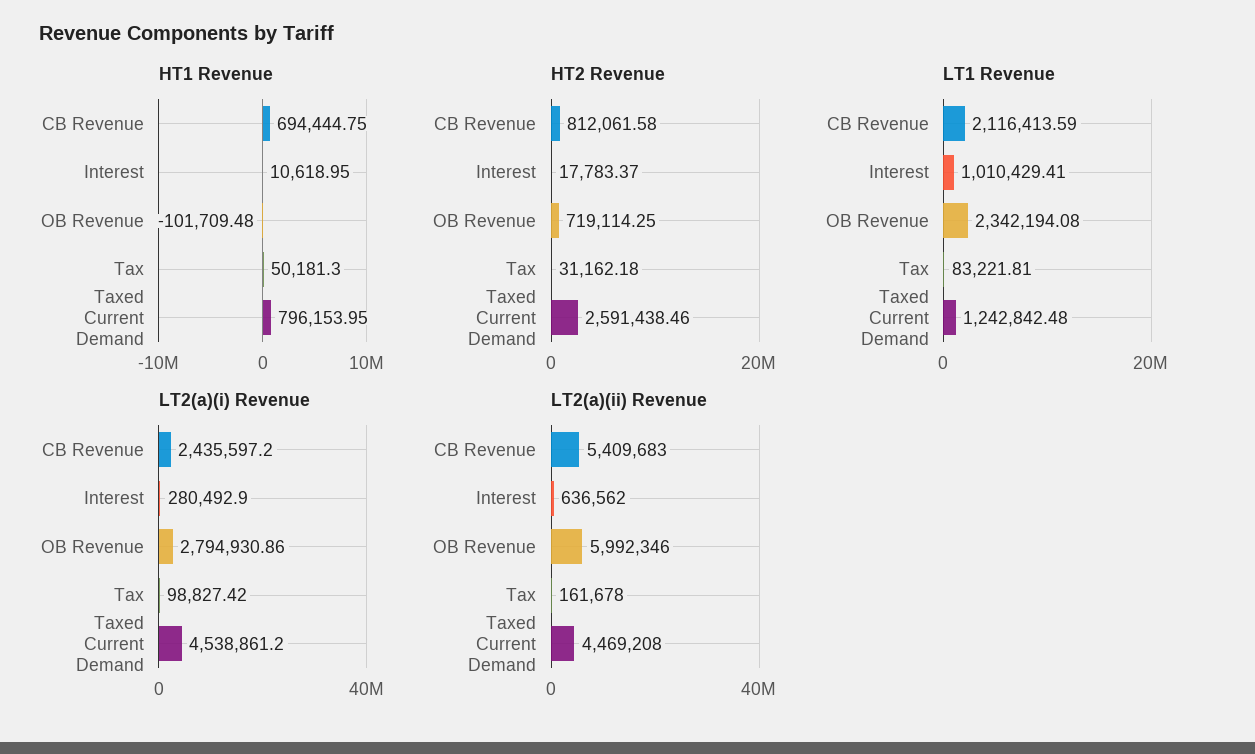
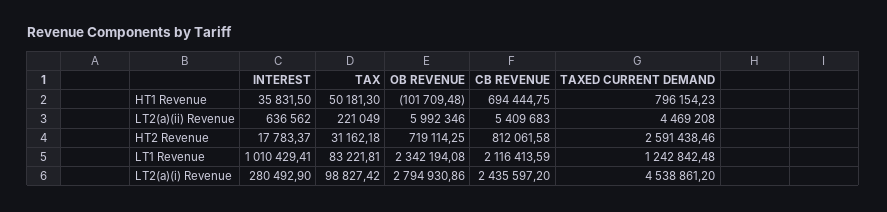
  {
    "HT1 Revenue": {
      "CB Revenue": 694444.75,
-     "Interest": 10618.95,
+     "Interest": 35831.5,
      "OB Revenue": -101709.48,
      "Tax": 50181.3,
-     "Taxed Current Demand": 796153.95
+     "Taxed Current Demand": 796154.23
    },
    "HT2 Revenue": {
      "CB Revenue": 812061.58,
      "Interest": 17783.37,
      "OB Revenue": 719114.25,
      "Tax": 31162.18,
      "Taxed Current Demand": 2591438.46
    },
    "LT1 Revenue": {
      "CB Revenue": 2116413.59,
      "Interest": 1010429.41,
      "OB Revenue": 2342194.08,
      "Tax": 83221.81,
      "Taxed Current Demand": 1242842.48
    },
    "LT2(a)(i) Revenue": {
      "CB Revenue": 2435597.2,
      "Interest": 280492.9,
      "OB Revenue": 2794930.86,
      "Tax": 98827.42,
      "Taxed Current Demand": 4538861.2
    },
    "LT2(a)(ii) Revenue": {
      "CB Revenue": 5409683,
      "Interest": 636562,
      "OB Revenue": 5992346,
-     "Tax": 161678,
+     "Tax": 221049,
      "Taxed Current Demand": 4469208
    }
  }

